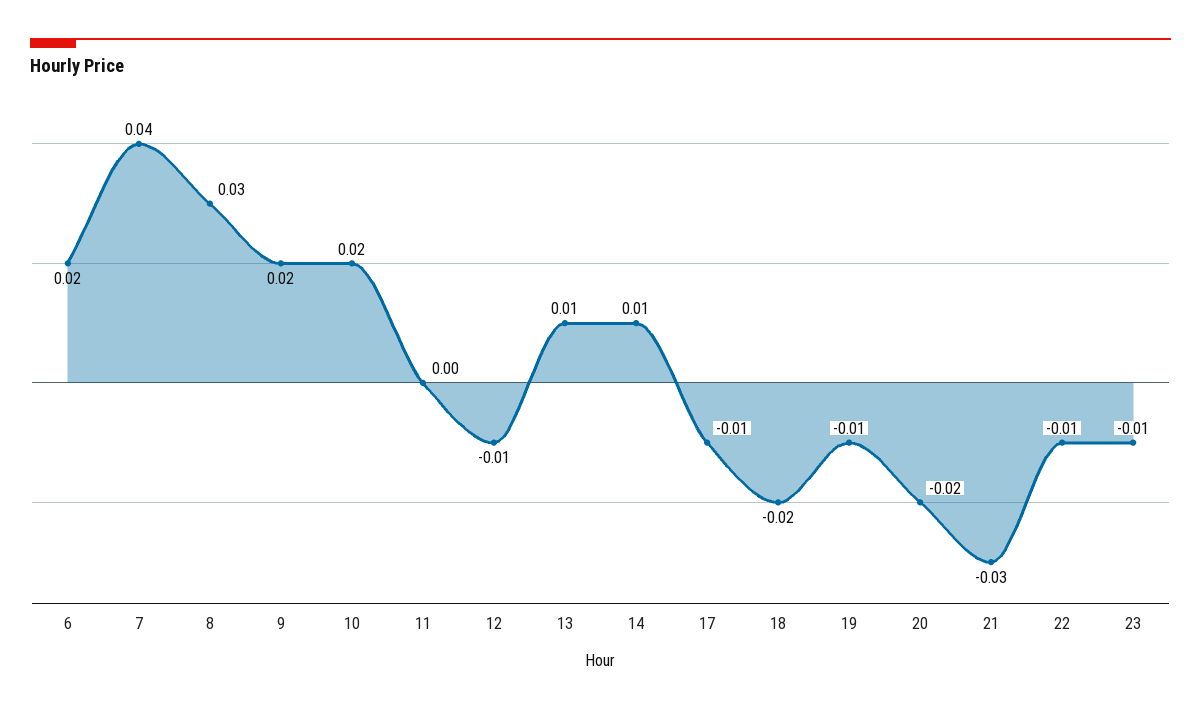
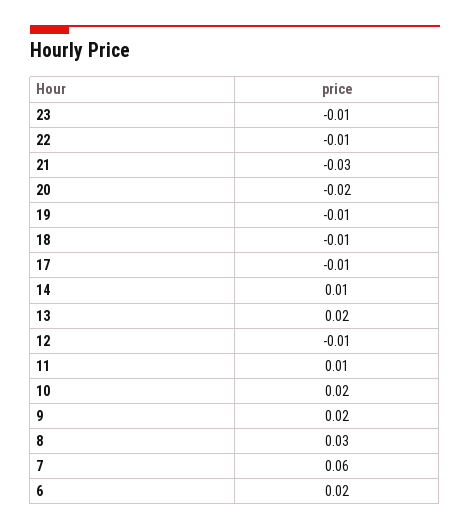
  {
    "6": 0.02,
-   "7": 0.04,
+   "7": 0.06,
    "8": 0.03,
    "9": 0.02,
    "10": 0.02,
-   "11": 0,
+   "11": 0.01,
    "12": -0.01,
-   "13": 0.01,
+   "13": 0.02,
    "14": 0.01,
    "17": -0.01,
-   "18": -0.02,
+   "18": -0.01,
    "19": -0.01,
    "20": -0.02,
    "21": -0.03,
    "22": -0.01,
    "23": -0.01
  }

